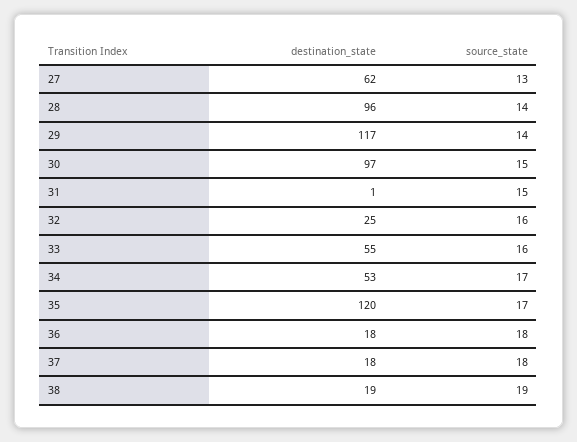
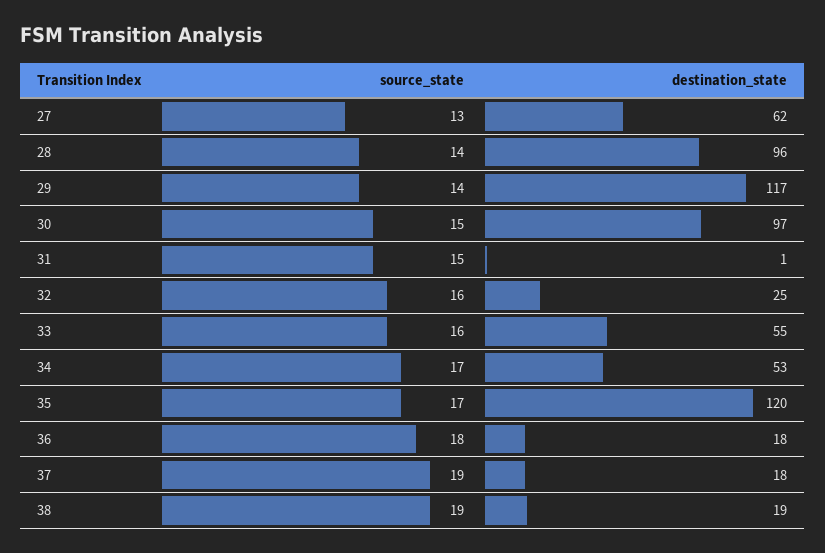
  {
    "destination_state": {
      "27": 62,
      "28": 96,
      "29": 117,
      "30": 97,
      "31": 1,
      "32": 25,
      "33": 55,
      "34": 53,
      "35": 120,
      "36": 18,
      "37": 18,
      "38": 19
    },
    "source_state": {
      "27": 13,
      "28": 14,
      "29": 14,
      "30": 15,
      "31": 15,
      "32": 16,
      "33": 16,
      "34": 17,
      "35": 17,
      "36": 18,
-     "37": 18,
+     "37": 19,
      "38": 19
    }
  }

